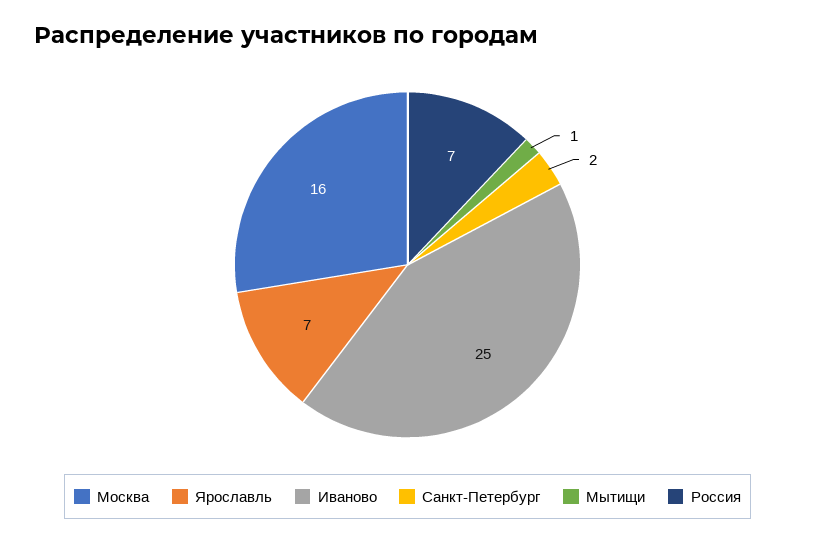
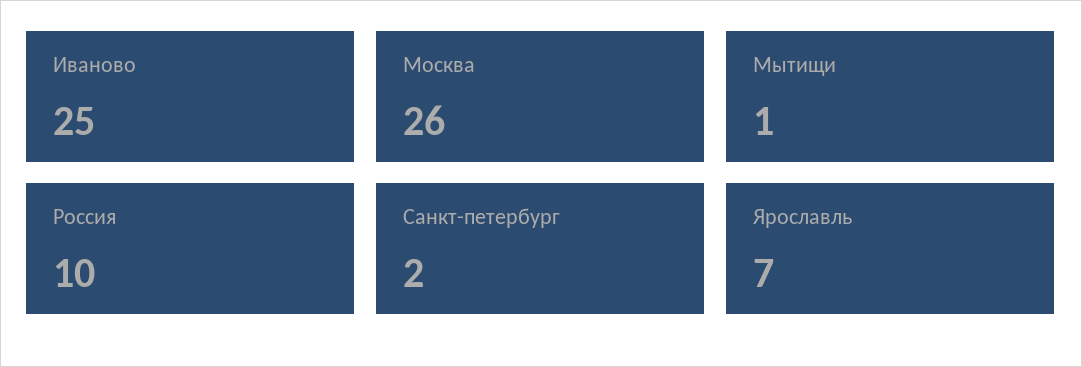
  {
-   "Москва": 16,
+   "Москва": 26,
    "Ярославль": 7,
    "Иваново": 25,
    "Санкт-Петербург": 2,
    "Мытищи": 1,
-   "Россия": 7
+   "Россия": 10
  }

